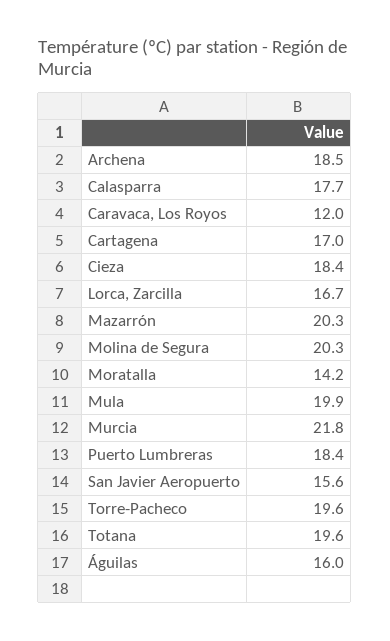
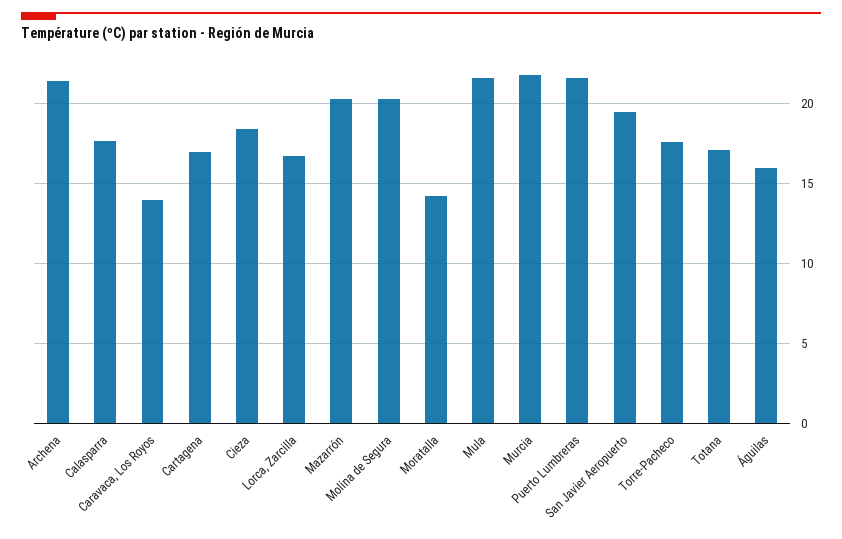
  {
-   "Archena": 18.5,
+   "Archena": 21.5,
    "Calasparra": 17.7,
-   "Caravaca, Los Royos": 12,
+   "Caravaca, Los Royos": 14,
    "Cartagena": 17,
    "Cieza": 18.4,
    "Lorca, Zarcilla": 16.7,
    "Mazarrón": 20.3,
    "Molina de Segura": 20.3,
    "Moratalla": 14.2,
-   "Mula": 19.9,
+   "Mula": 21.5,
    "Murcia": 21.8,
-   "Puerto Lumbreras": 18.4,
+   "Puerto Lumbreras": 21.5,
-   "San Javier Aeropuerto": 15.6,
+   "San Javier Aeropuerto": 19.5,
-   "Torre-Pacheco": 19.6,
+   "Torre-Pacheco": 17.5,
-   "Totana": 19.6,
+   "Totana": 17,
    "Águilas": 16
  }

